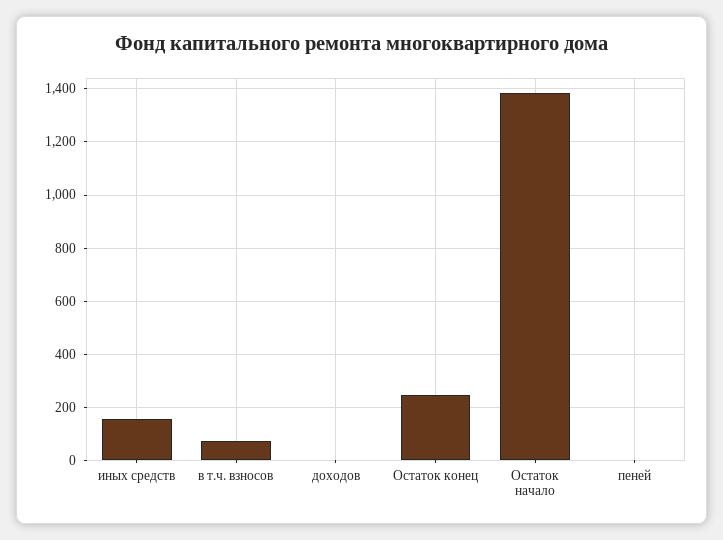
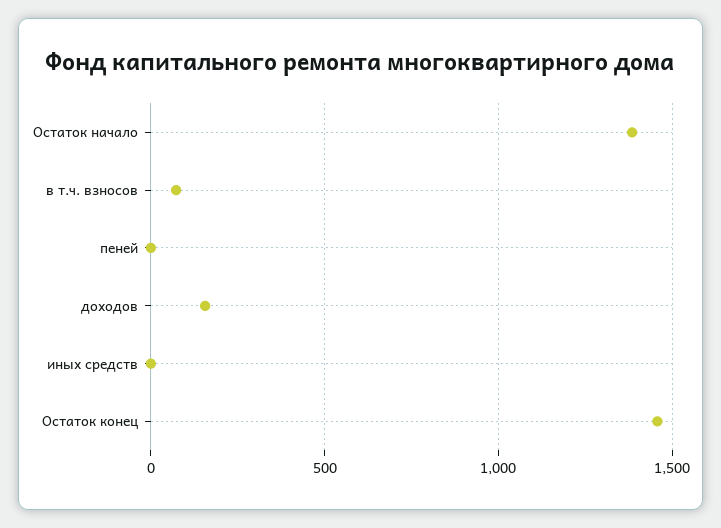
  {
-   "иных средств": 150,
+   "иных средств": 0,
    "в т.ч. взносов": 75,
-   "доходов": 0,
+   "доходов": 150,
-   "Остаток конец": 250,
+   "Остаток конец": 1450,
    "Остаток начало": 1375,
    "пеней": 0
  }

